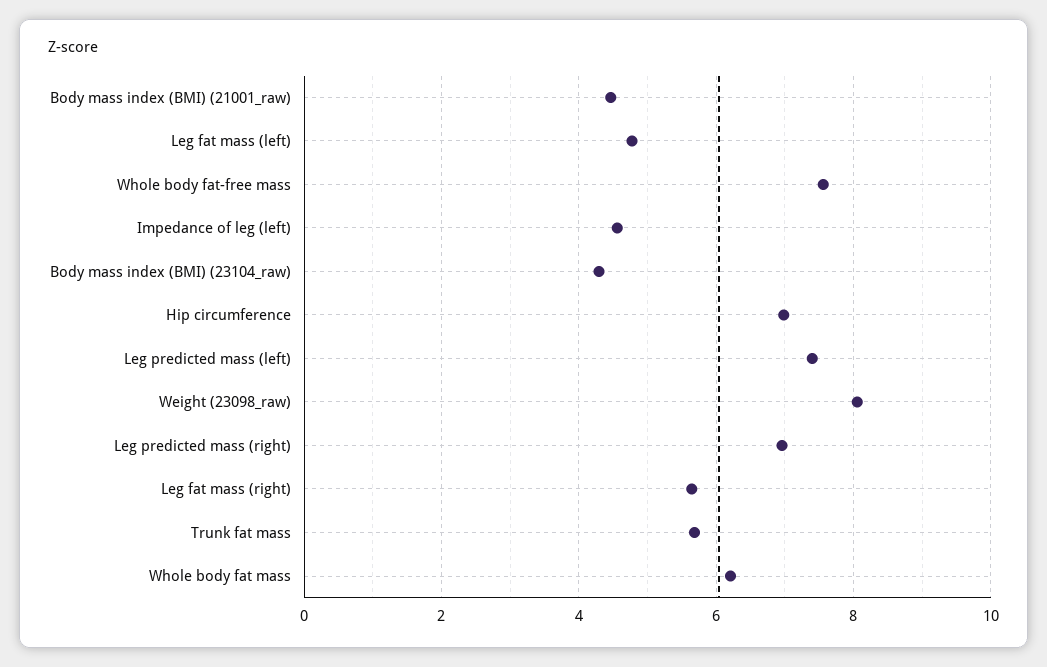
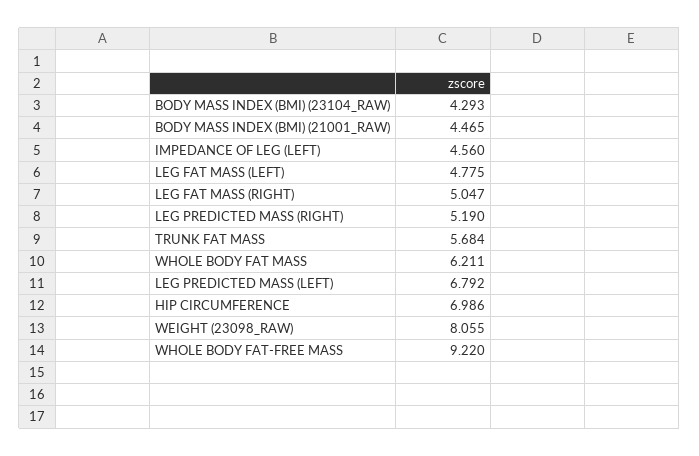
  {
    "Body mass index (BMI) (21001_raw)": 4.465,
    "Leg fat mass (left)": 4.775,
-   "Whole body fat-free mass": 7.6,
+   "Whole body fat-free mass": 9.22,
    "Impedance of leg (left)": 4.56,
    "Body mass index (BMI) (23104_raw)": 4.293,
    "Hip circumference": 6.986,
-   "Leg predicted mass (left)": 7.4,
+   "Leg predicted mass (left)": 6.792,
    "Weight (23098_raw)": 8.055,
-   "Leg predicted mass (right)": 7,
+   "Leg predicted mass (right)": 5.19,
-   "Leg fat mass (right)": 5.6,
+   "Leg fat mass (right)": 5.047,
    "Trunk fat mass": 5.684,
    "Whole body fat mass": 6.211
  }

